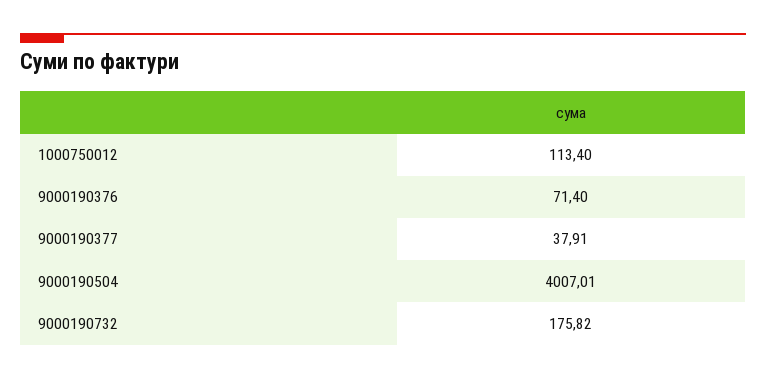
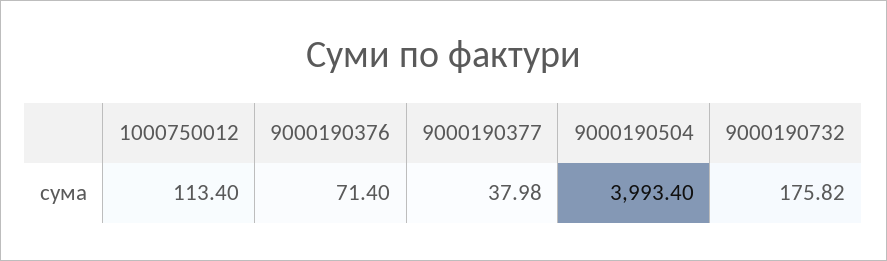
  {
    "1000750012": 113.4,
    "9000190376": 71.4,
-   "9000190377": 37.91,
+   "9000190377": 37.98,
-   "9000190504": 4007.01,
+   "9000190504": 3993.4,
    "9000190732": 175.82
  }

